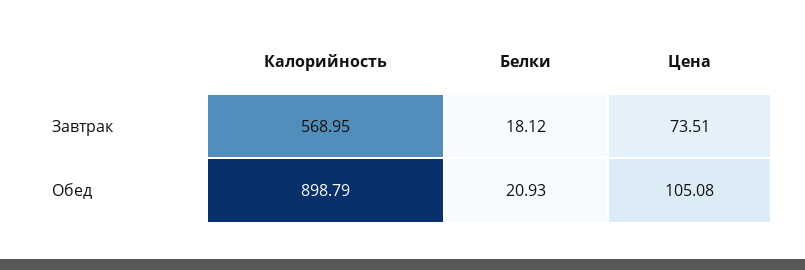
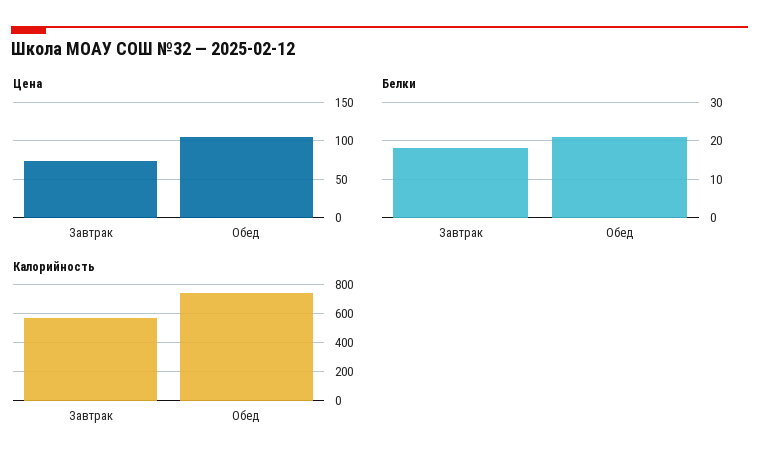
  {
    "Калорийность": {
      "Завтрак": 568.95,
-     "Обед": 898.79
+     "Обед": 750
    },
    "Белки": {
      "Завтрак": 18.12,
      "Обед": 20.93
    },
    "Цена": {
      "Завтрак": 73.51,
      "Обед": 105.08
    }
  }

